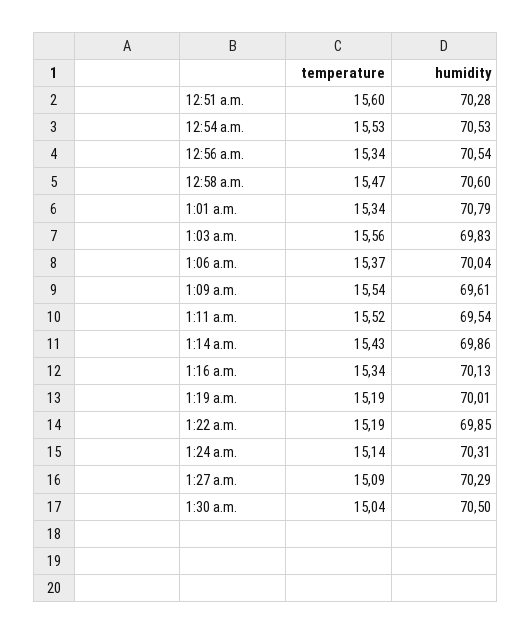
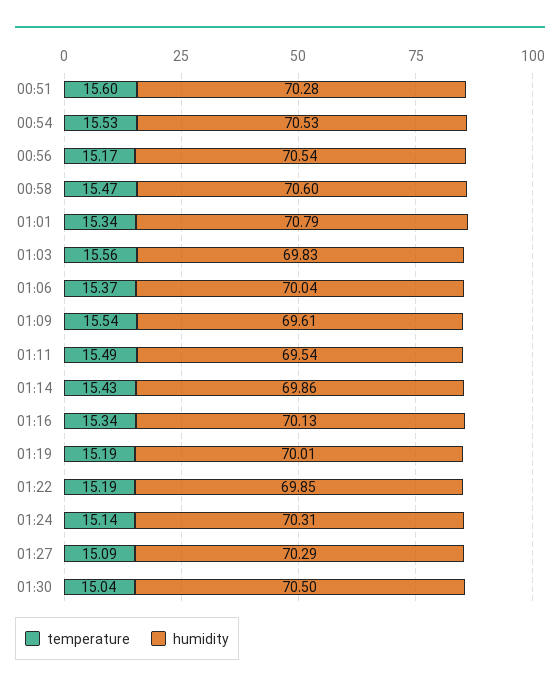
  {
    "temperature": {
      "12:51 a.m.": 15.6,
      "12:54 a.m.": 15.53,
-     "12:56 a.m.": 15.34,
+     "12:56 a.m.": 15.17,
      "12:58 a.m.": 15.47,
      "1:01 a.m.": 15.34,
      "1:03 a.m.": 15.56,
      "1:06 a.m.": 15.37,
      "1:09 a.m.": 15.54,
-     "1:11 a.m.": 15.52,
+     "1:11 a.m.": 15.49,
      "1:14 a.m.": 15.43,
      "1:16 a.m.": 15.34,
      "1:19 a.m.": 15.19,
      "1:22 a.m.": 15.19,
      "1:24 a.m.": 15.14,
      "1:27 a.m.": 15.09,
      "1:30 a.m.": 15.04
    },
    "humidity": {
      "12:51 a.m.": 70.28,
      "12:54 a.m.": 70.53,
      "12:56 a.m.": 70.54,
      "12:58 a.m.": 70.6,
      "1:01 a.m.": 70.79,
      "1:03 a.m.": 69.83,
      "1:06 a.m.": 70.04,
      "1:09 a.m.": 69.61,
      "1:11 a.m.": 69.54,
      "1:14 a.m.": 69.86,
      "1:16 a.m.": 70.13,
      "1:19 a.m.": 70.01,
      "1:22 a.m.": 69.85,
      "1:24 a.m.": 70.31,
      "1:27 a.m.": 70.29,
      "1:30 a.m.": 70.5
    }
  }

